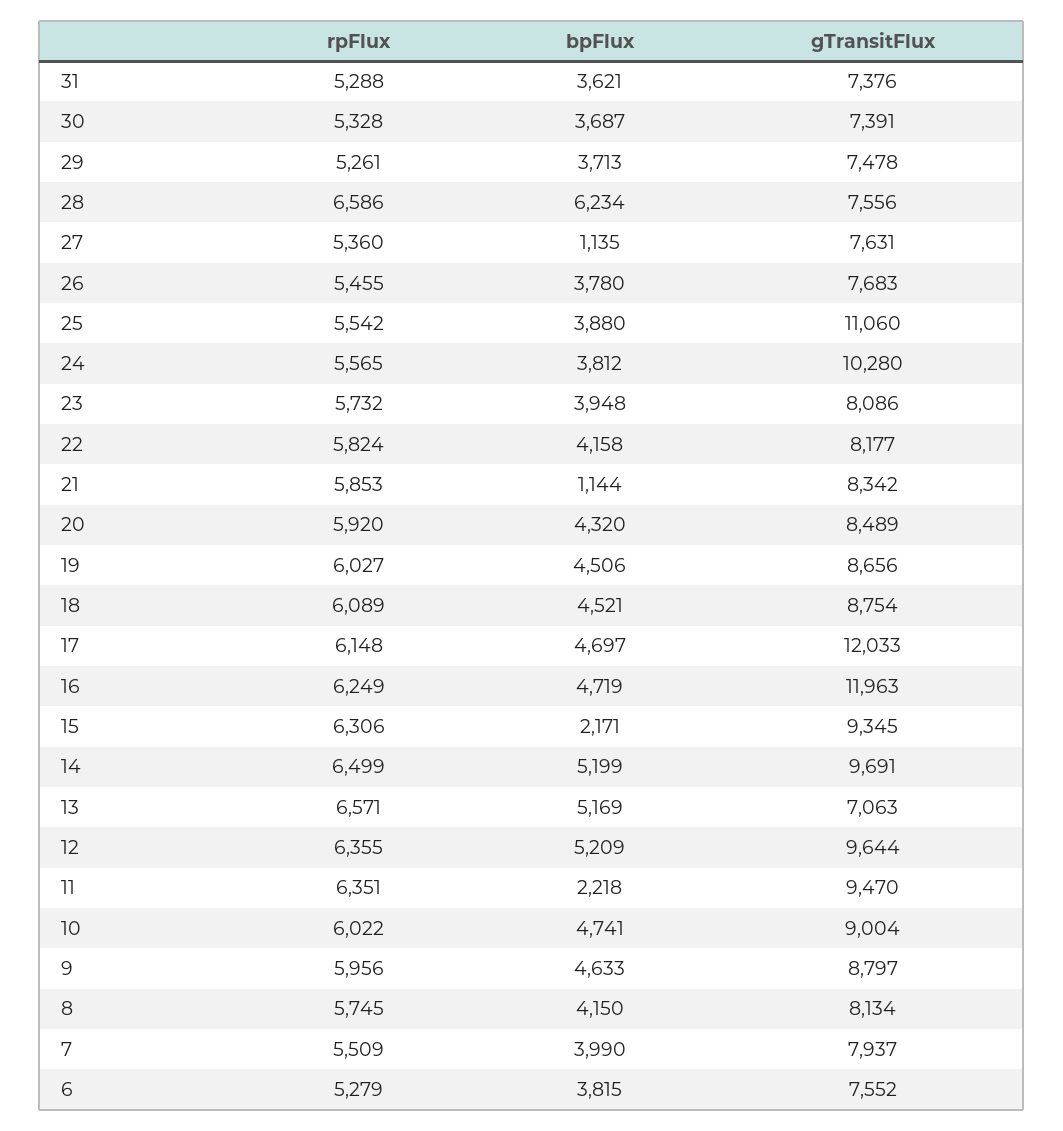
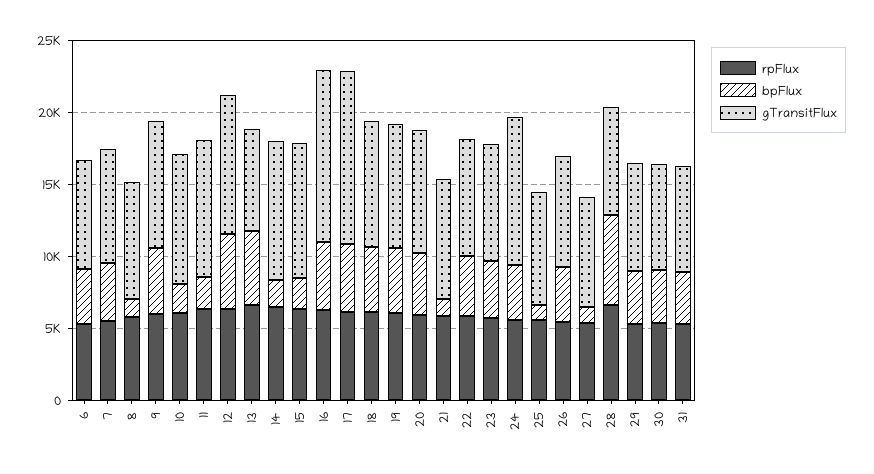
  {
    "rpFlux": {
      "31": 5288,
      "30": 5328,
      "29": 5261,
      "28": 6586,
      "27": 5360,
      "26": 5455,
      "25": 5542,
      "24": 5565,
      "23": 5732,
      "22": 5824,
      "21": 5853,
      "20": 5920,
      "19": 6027,
      "18": 6089,
      "17": 6148,
      "16": 6249,
      "15": 6306,
      "14": 6499,
      "13": 6571,
      "12": 6355,
      "11": 6351,
      "10": 6022,
      "9": 5956,
      "8": 5745,
      "7": 5509,
      "6": 5279
    },
    "bpFlux": {
      "31": 3621,
      "30": 3687,
      "29": 3713,
      "28": 6234,
      "27": 1135,
      "26": 3780,
-     "25": 3880,
+     "25": 1000,
      "24": 3812,
      "23": 3948,
      "22": 4158,
      "21": 1144,
      "20": 4320,
      "19": 4506,
      "18": 4521,
      "17": 4697,
      "16": 4719,
      "15": 2171,
-     "14": 5199,
+     "14": 2000,
      "13": 5169,
      "12": 5209,
      "11": 2218,
-     "10": 4741,
+     "10": 2000,
      "9": 4633,
-     "8": 4150,
+     "8": 1000,
      "7": 3990,
      "6": 3815
    },
    "gTransitFlux": {
      "31": 7376,
      "30": 7391,
      "29": 7478,
      "28": 7556,
      "27": 7631,
      "26": 7683,
-     "25": 11060,
+     "25": 8000,
      "24": 10280,
      "23": 8086,
      "22": 8177,
      "21": 8342,
      "20": 8489,
      "19": 8656,
      "18": 8754,
      "17": 12033,
      "16": 11963,
      "15": 9345,
      "14": 9691,
      "13": 7063,
      "12": 9644,
      "11": 9470,
      "10": 9004,
      "9": 8797,
      "8": 8134,
      "7": 7937,
      "6": 7552
    }
  }

